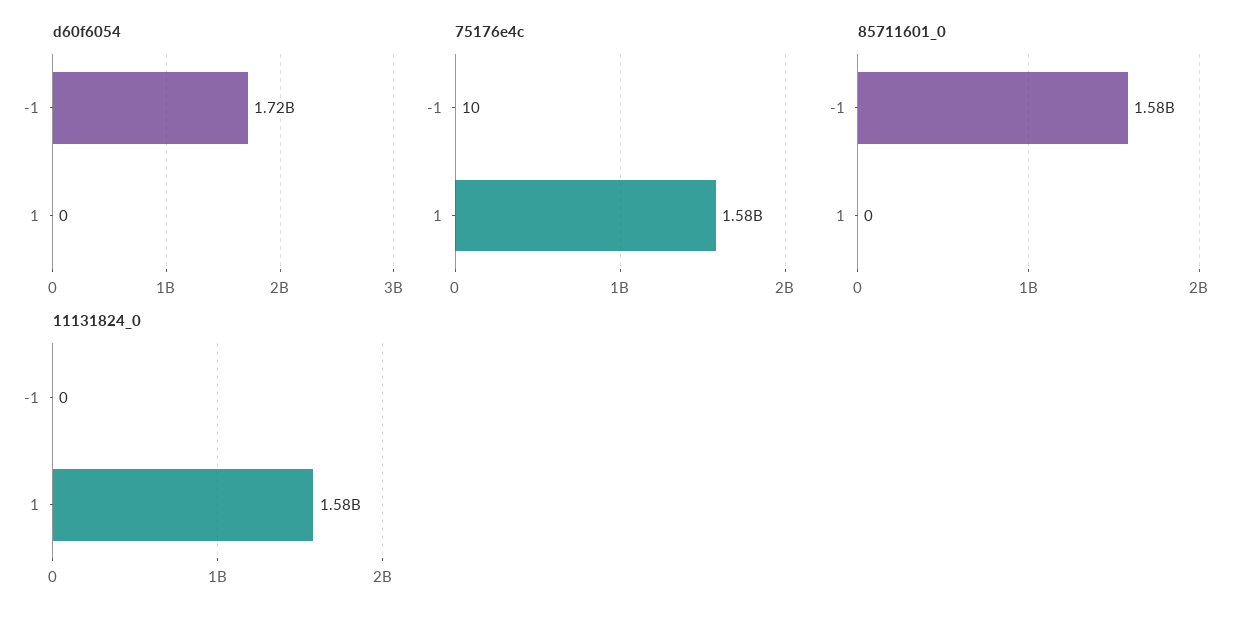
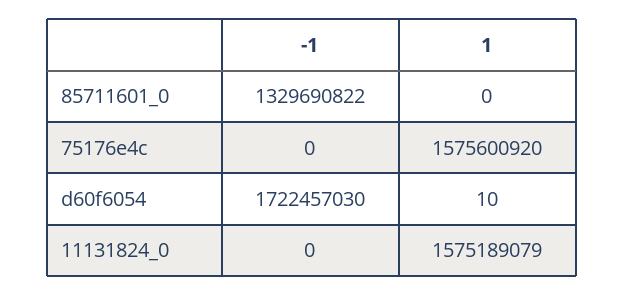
  {
    "d60f6054": {
      "-1": 1722457030,
-     "1": 0
+     "1": 10
    },
    "75176e4c": {
-     "-1": 10,
+     "-1": 0,
      "1": 1575600920
    },
    "85711601_0": {
-     "-1": 1580000000,
+     "-1": 1329690822,
      "1": 0
    },
    "11131824_0": {
      "-1": 0,
      "1": 1575189079
    }
  }

